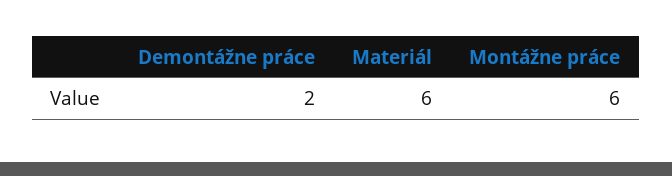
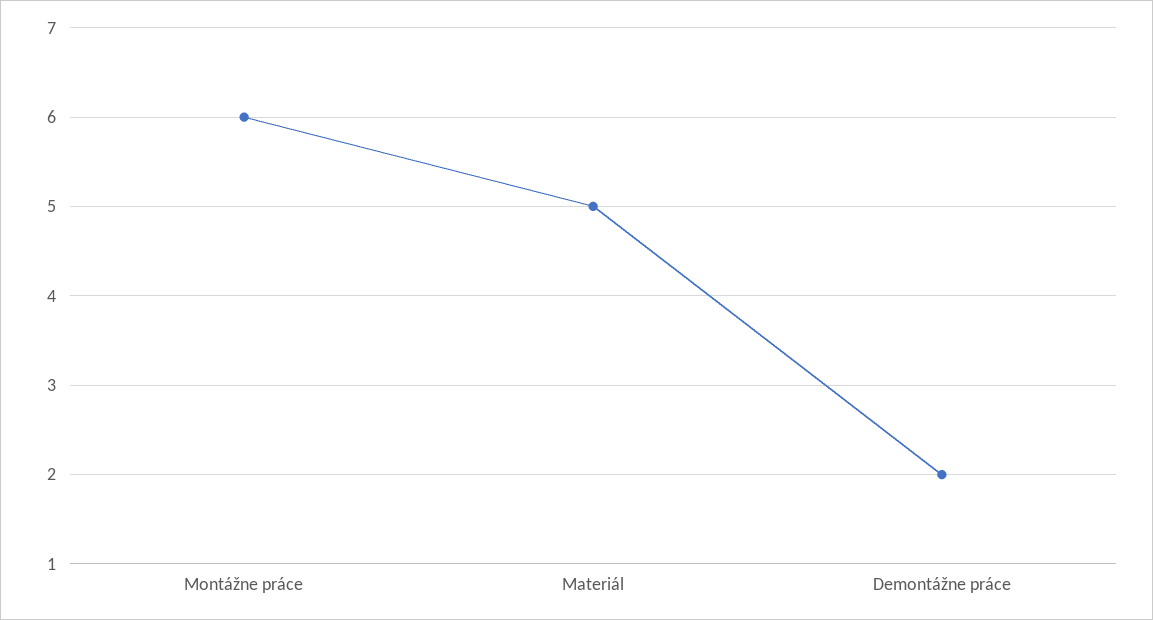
  {
    "Demontážne práce": 2,
-   "Materiál": 6,
+   "Materiál": 5,
    "Montážne práce": 6
  }

